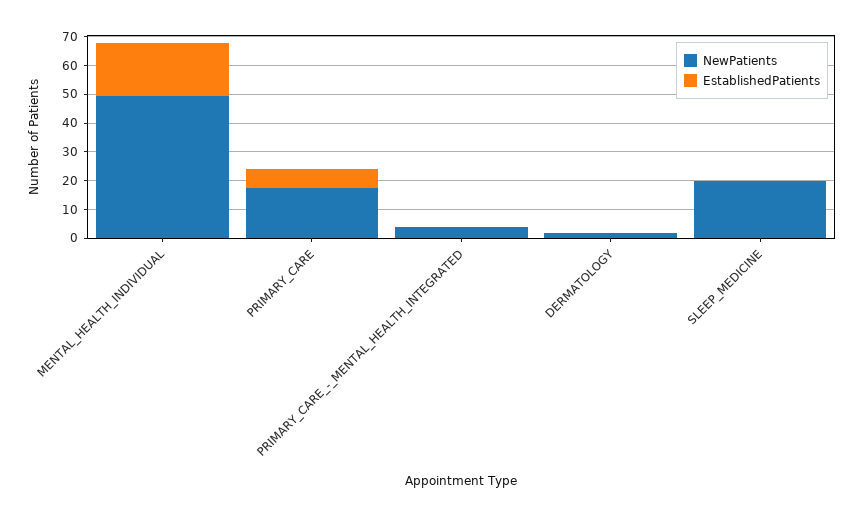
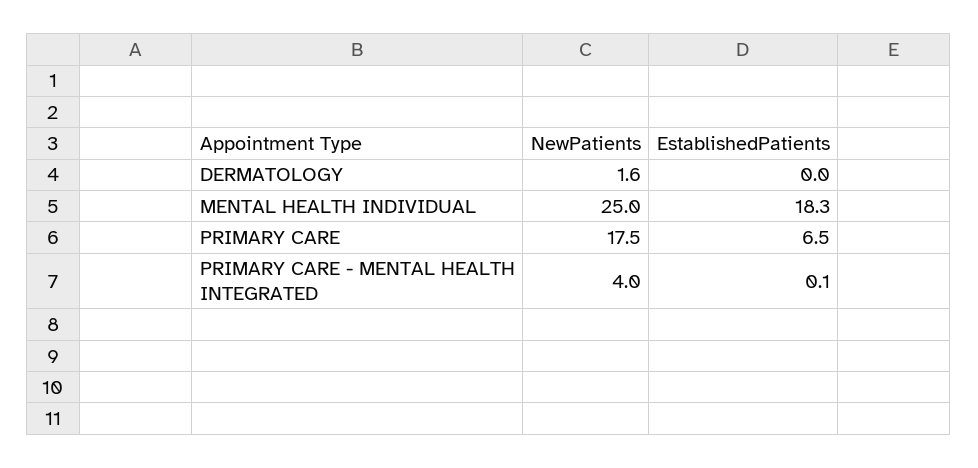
  {
    "NewPatients": {
-     "MENTAL_HEALTH_INDIVIDUAL": 50,
+     "MENTAL_HEALTH_INDIVIDUAL": 25,
      "PRIMARY_CARE": 17.5,
      "PRIMARY_CARE_-_MENTAL_HEALTH_INTEGRATED": 4,
-     "DERMATOLOGY": 1.6,
+     "DERMATOLOGY": 1.6
-     "SLEEP_MEDICINE": 20
    },
    "EstablishedPatients": {
      "MENTAL_HEALTH_INDIVIDUAL": 18.3,
      "PRIMARY_CARE": 6.5,
      "PRIMARY_CARE_-_MENTAL_HEALTH_INTEGRATED": 0.1,
-     "DERMATOLOGY": 0,
+     "DERMATOLOGY": 0
-     "SLEEP_MEDICINE": 0
    }
  }

